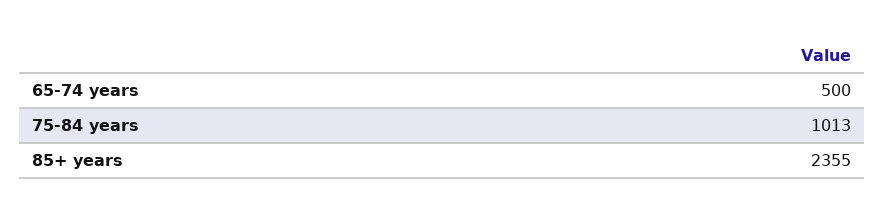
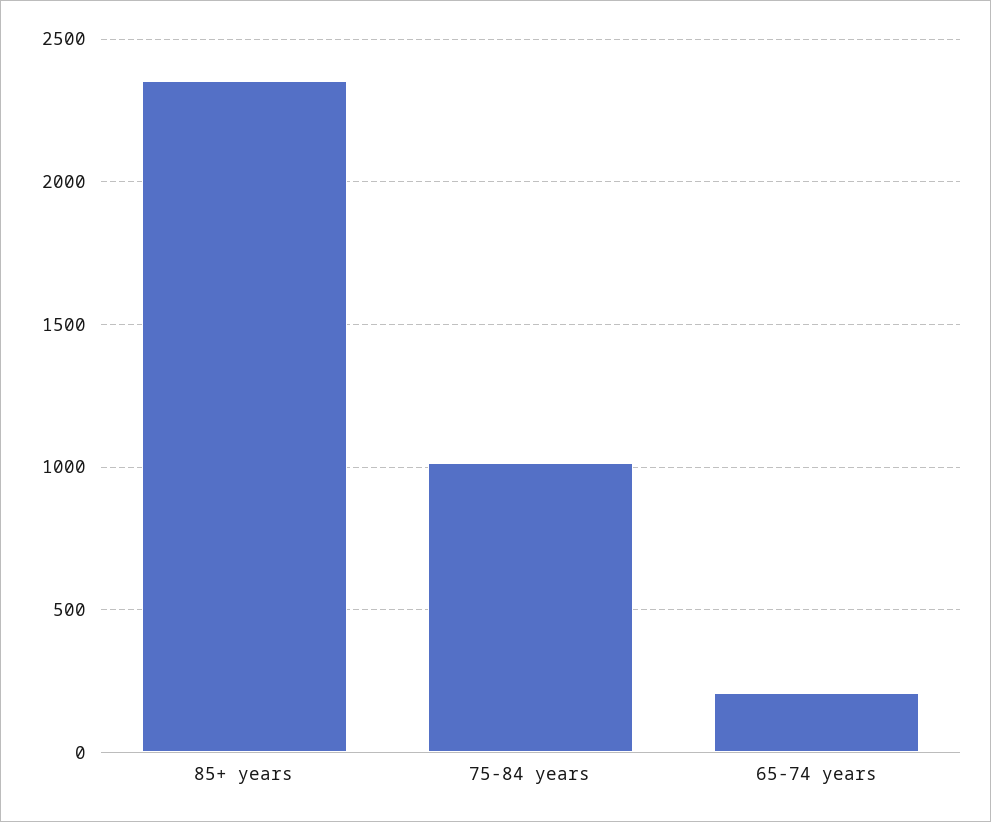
  {
-   "65-74 years": 500,
+   "65-74 years": 200,
    "75-84 years": 1013,
    "85+ years": 2355
  }

